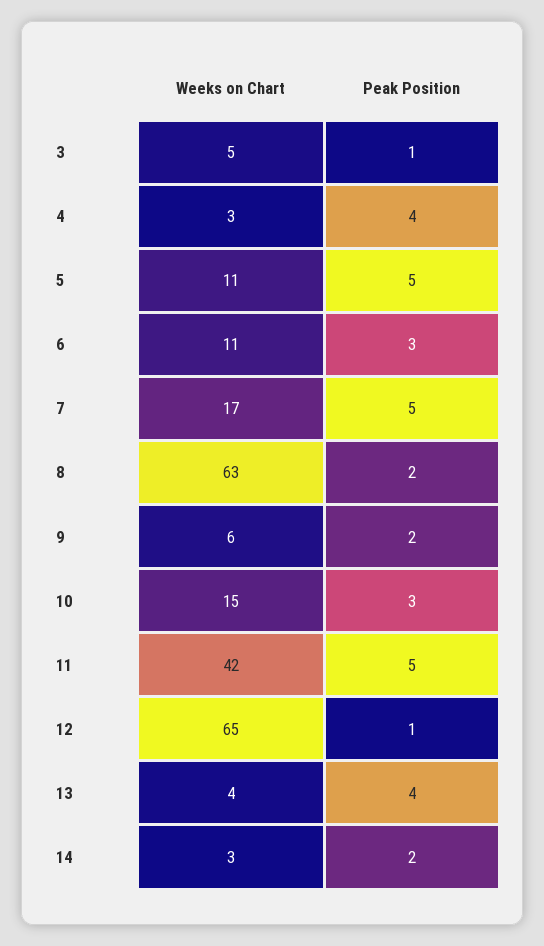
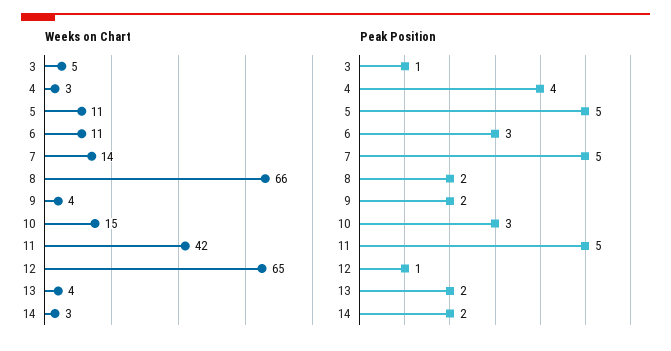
  {
    "Weeks on Chart": {
      "3": 5,
      "4": 3,
      "5": 11,
      "6": 11,
-     "7": 17,
+     "7": 14,
-     "8": 63,
+     "8": 66,
-     "9": 6,
+     "9": 4,
      "10": 15,
      "11": 42,
      "12": 65,
      "13": 4,
      "14": 3
    },
    "Peak Position": {
      "3": 1,
      "4": 4,
      "5": 5,
      "6": 3,
      "7": 5,
      "8": 2,
      "9": 2,
      "10": 3,
      "11": 5,
      "12": 1,
-     "13": 4,
+     "13": 2,
      "14": 2
    }
  }

